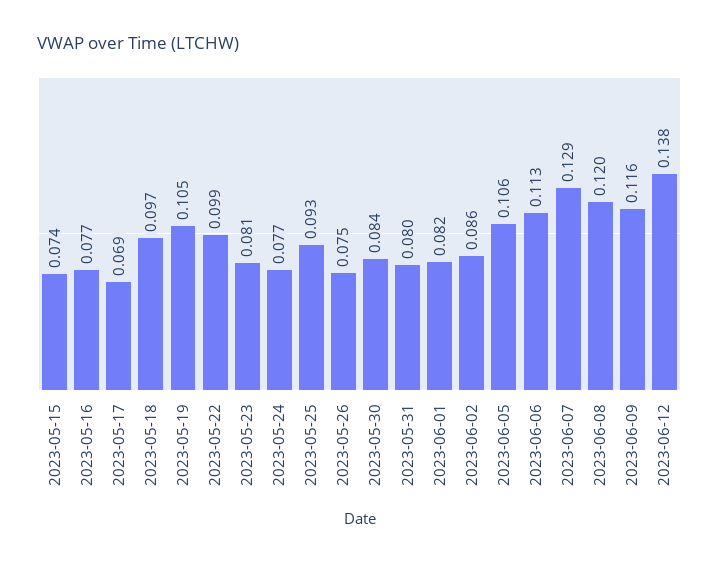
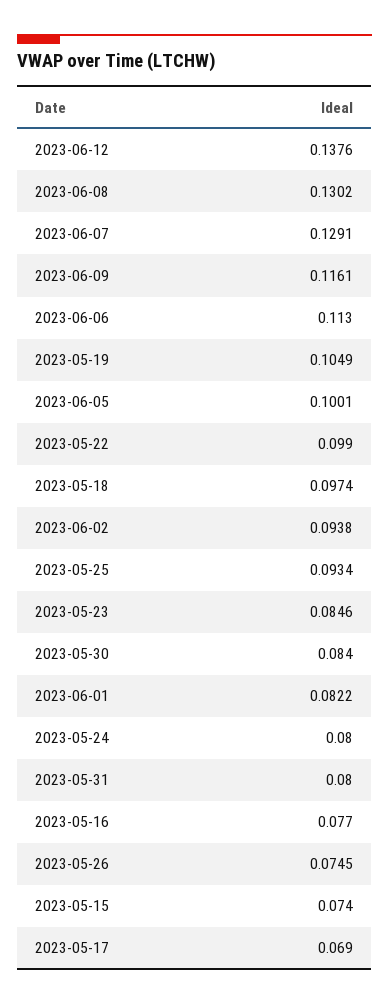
  {
    "2023-05-15": 0.074,
    "2023-05-16": 0.077,
    "2023-05-17": 0.069,
    "2023-05-18": 0.0974,
    "2023-05-19": 0.1049,
    "2023-05-22": 0.099,
-   "2023-05-23": 0.081,
+   "2023-05-23": 0.0846,
-   "2023-05-24": 0.077,
+   "2023-05-24": 0.08,
    "2023-05-25": 0.0934,
    "2023-05-26": 0.0745,
    "2023-05-30": 0.084,
    "2023-05-31": 0.08,
    "2023-06-01": 0.0822,
-   "2023-06-02": 0.086,
+   "2023-06-02": 0.0938,
-   "2023-06-05": 0.106,
+   "2023-06-05": 0.1001,
    "2023-06-06": 0.113,
    "2023-06-07": 0.1291,
-   "2023-06-08": 0.12,
+   "2023-06-08": 0.1302,
    "2023-06-09": 0.1161,
    "2023-06-12": 0.1376
  }

